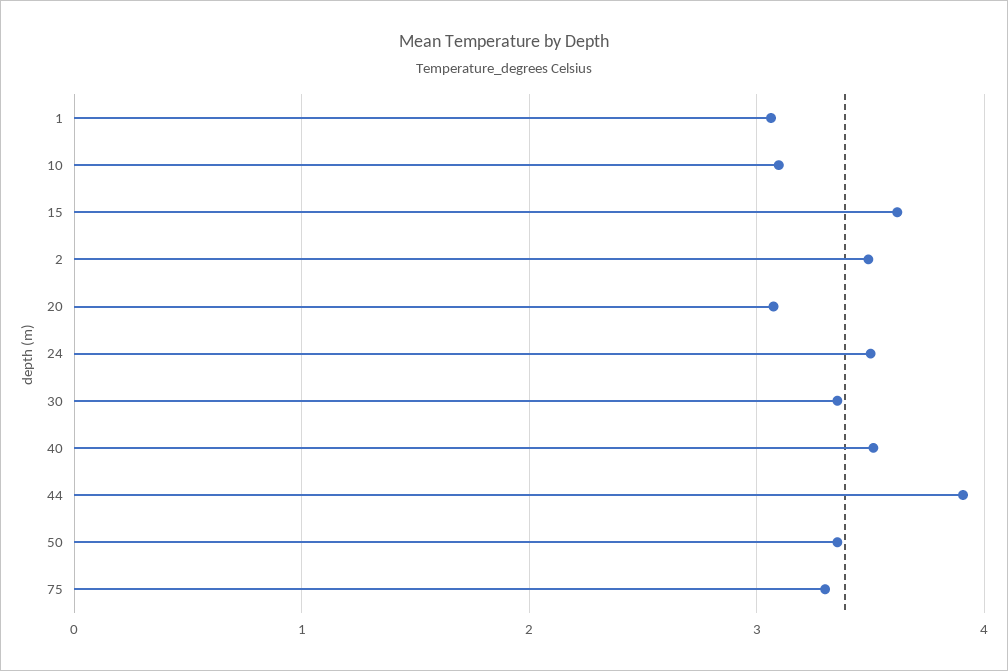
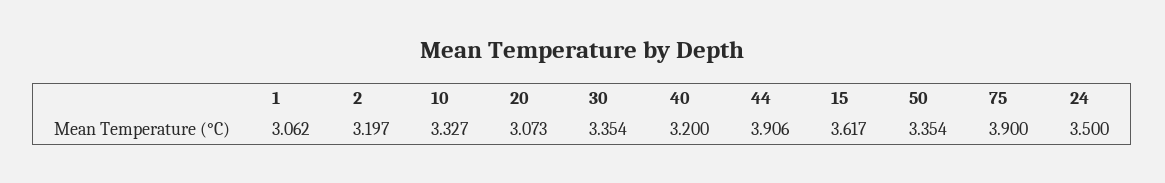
  {
    "1": 3.062,
-   "10": 3.1,
+   "10": 3.327,
    "15": 3.617,
-   "2": 3.5,
+   "2": 3.197,
    "20": 3.073,
    "24": 3.5,
    "30": 3.354,
-   "40": 3.5,
+   "40": 3.2,
    "44": 3.906,
    "50": 3.354,
-   "75": 3.3
+   "75": 3.9
  }

